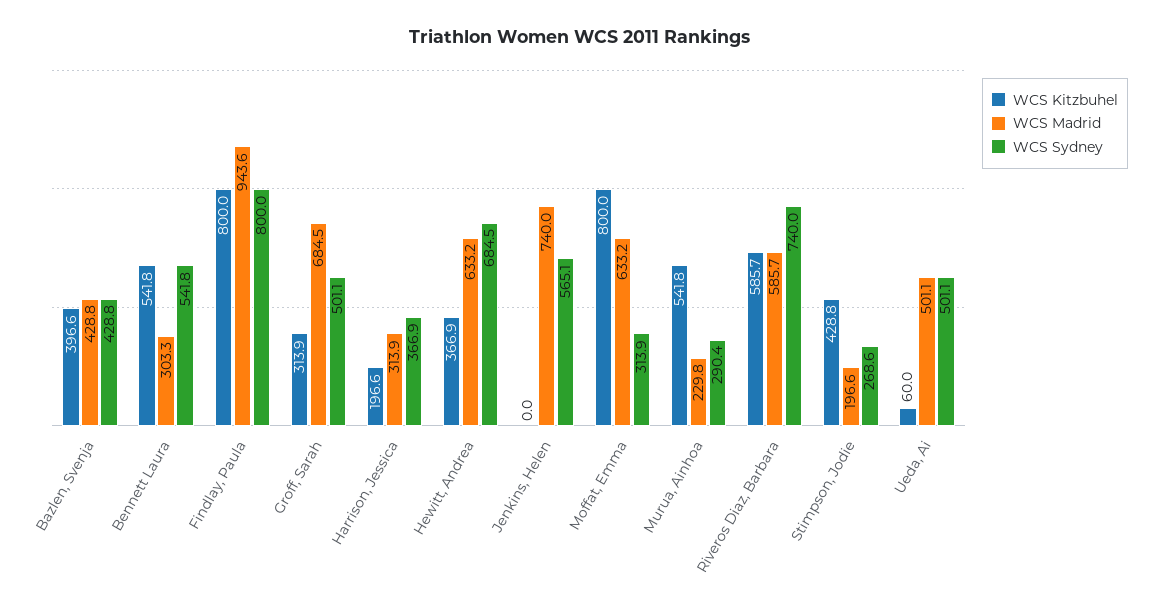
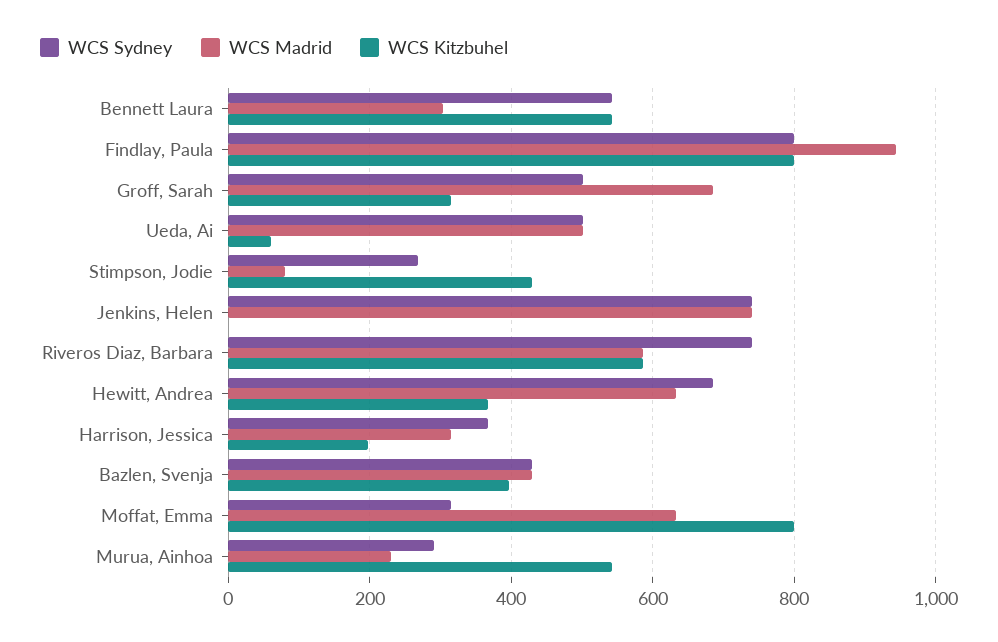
  {
    "WCS Kitzbuhel": {
      "Bazlen, Svenja": 396.6,
      "Bennett Laura": 541.8,
      "Findlay, Paula": 800,
      "Groff, Sarah": 313.9,
      "Harrison, Jessica": 196.6,
      "Hewitt, Andrea": 366.9,
      "Jenkins, Helen": 0,
      "Moffat, Emma": 800,
      "Murua, Ainhoa": 541.8,
      "Riveros Diaz, Barbara": 585.7,
      "Stimpson, Jodie": 428.8,
      "Ueda, Ai": 60
    },
    "WCS Madrid": {
      "Bazlen, Svenja": 428.8,
      "Bennett Laura": 303.3,
      "Findlay, Paula": 943.6,
      "Groff, Sarah": 684.5,
      "Harrison, Jessica": 313.9,
      "Hewitt, Andrea": 633.2,
      "Jenkins, Helen": 740,
      "Moffat, Emma": 633.2,
      "Murua, Ainhoa": 229.8,
      "Riveros Diaz, Barbara": 585.7,
-     "Stimpson, Jodie": 196.6,
+     "Stimpson, Jodie": 80,
      "Ueda, Ai": 501.1
    },
    "WCS Sydney": {
      "Bazlen, Svenja": 428.8,
      "Bennett Laura": 541.8,
      "Findlay, Paula": 800,
      "Groff, Sarah": 501.1,
      "Harrison, Jessica": 366.9,
      "Hewitt, Andrea": 684.5,
-     "Jenkins, Helen": 565.1,
+     "Jenkins, Helen": 740,
      "Moffat, Emma": 313.9,
      "Murua, Ainhoa": 290.4,
      "Riveros Diaz, Barbara": 740,
      "Stimpson, Jodie": 268.6,
      "Ueda, Ai": 501.1
    }
  }

